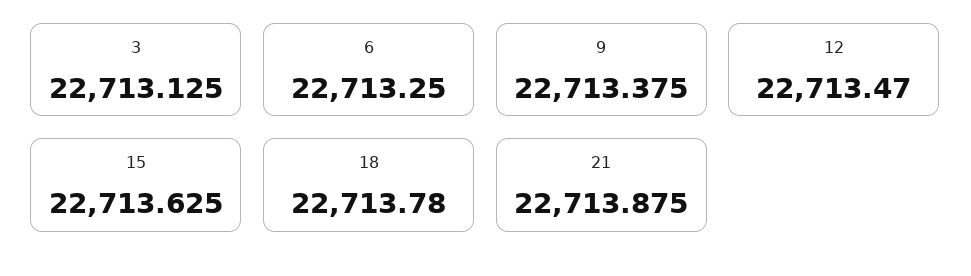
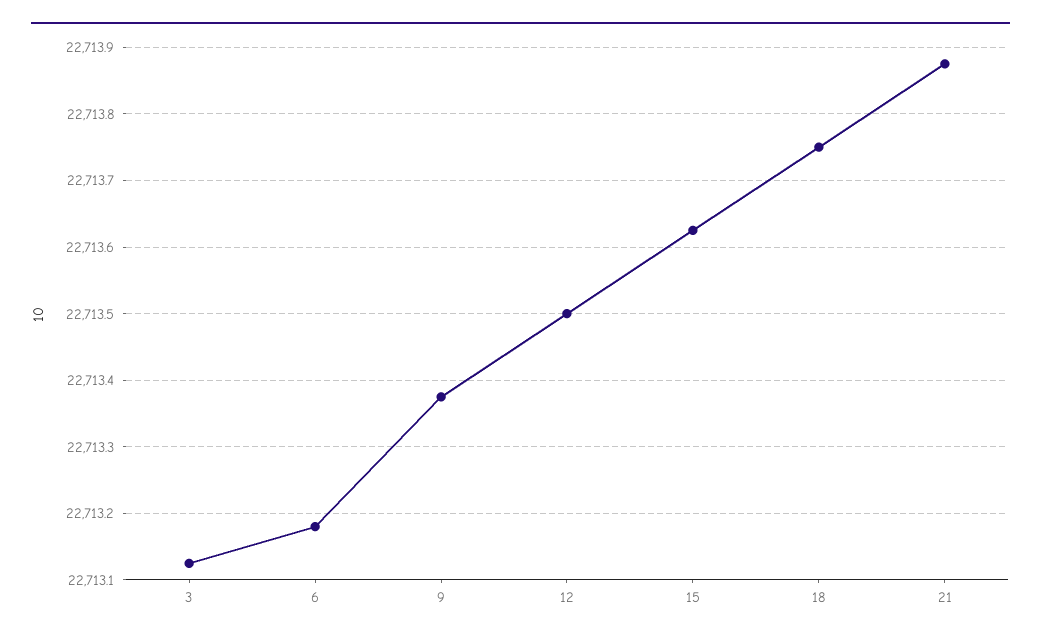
  {
    "3": 22713.125,
-   "6": 22713.25,
+   "6": 22713.18,
    "9": 22713.375,
-   "12": 22713.47,
+   "12": 22713.5,
    "15": 22713.625,
-   "18": 22713.78,
+   "18": 22713.75,
    "21": 22713.875
  }

